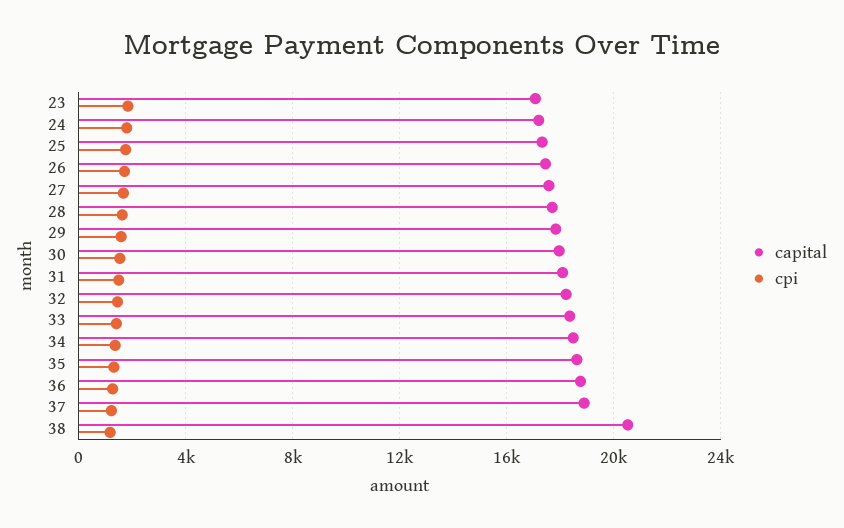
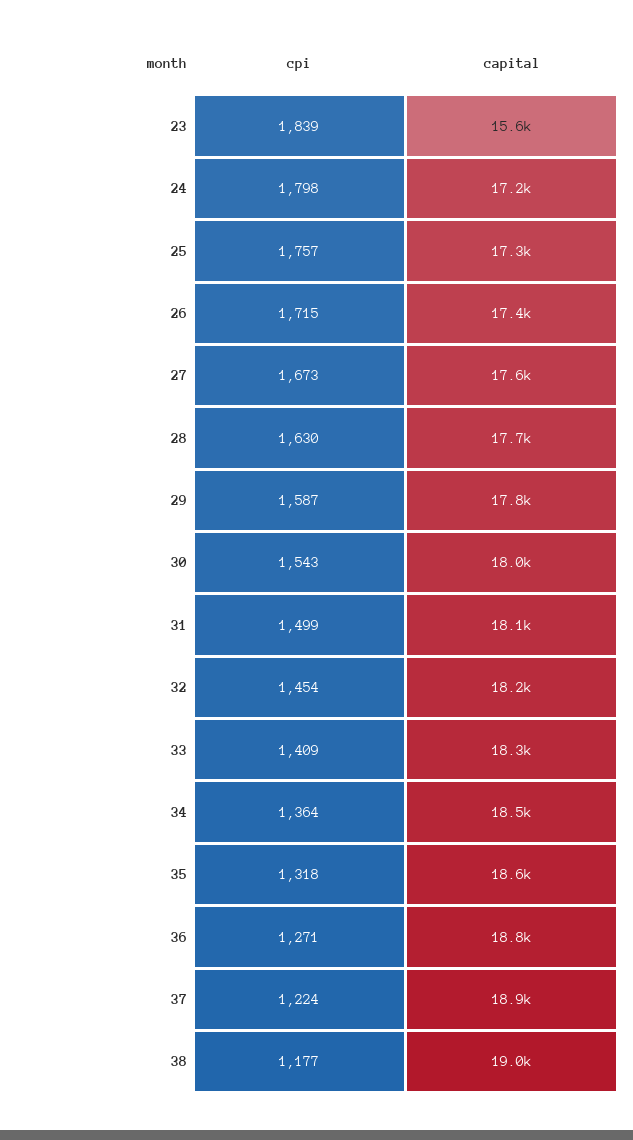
  {
    "capital": {
-     "23": 17000,
+     "23": 15600,
      "24": 17200,
      "25": 17300,
      "26": 17400,
      "27": 17600,
      "28": 17700,
      "29": 17800,
      "30": 18000,
      "31": 18100,
      "32": 18200,
      "33": 18300,
      "34": 18500,
      "35": 18600,
      "36": 18800,
      "37": 18900,
-     "38": 20500
+     "38": 19000
    },
    "cpi": {
      "23": 1839,
      "24": 1798,
      "25": 1757,
      "26": 1715,
      "27": 1673,
      "28": 1630,
      "29": 1587,
      "30": 1543,
      "31": 1499,
      "32": 1454,
      "33": 1409,
      "34": 1364,
      "35": 1318,
      "36": 1271,
      "37": 1224,
      "38": 1177
    }
  }

